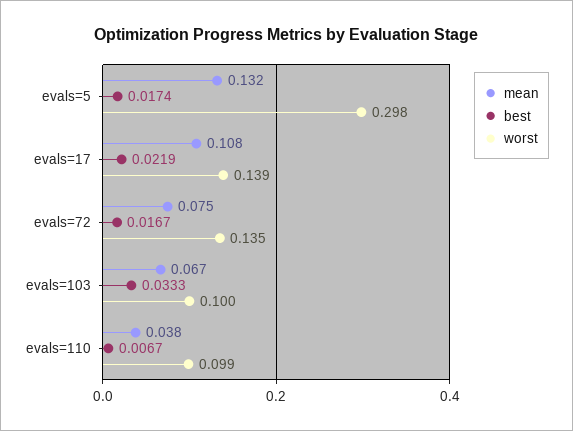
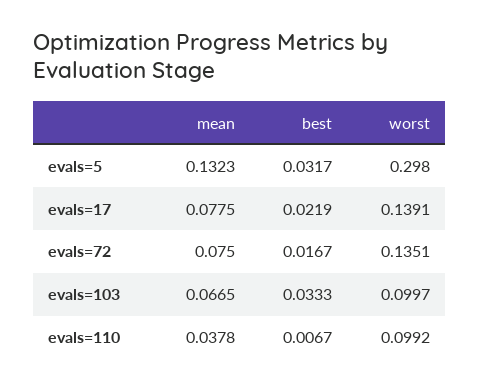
  {
    "mean": {
      "evals=5": 0.1323,
-     "evals=17": 0.108,
+     "evals=17": 0.0775,
      "evals=72": 0.075,
      "evals=103": 0.0665,
      "evals=110": 0.0378
    },
    "best": {
-     "evals=5": 0.0174,
+     "evals=5": 0.0317,
      "evals=17": 0.0219,
      "evals=72": 0.0167,
      "evals=103": 0.0333,
      "evals=110": 0.0067
    },
    "worst": {
      "evals=5": 0.298,
      "evals=17": 0.1391,
      "evals=72": 0.1351,
      "evals=103": 0.0997,
      "evals=110": 0.0992
    }
  }

